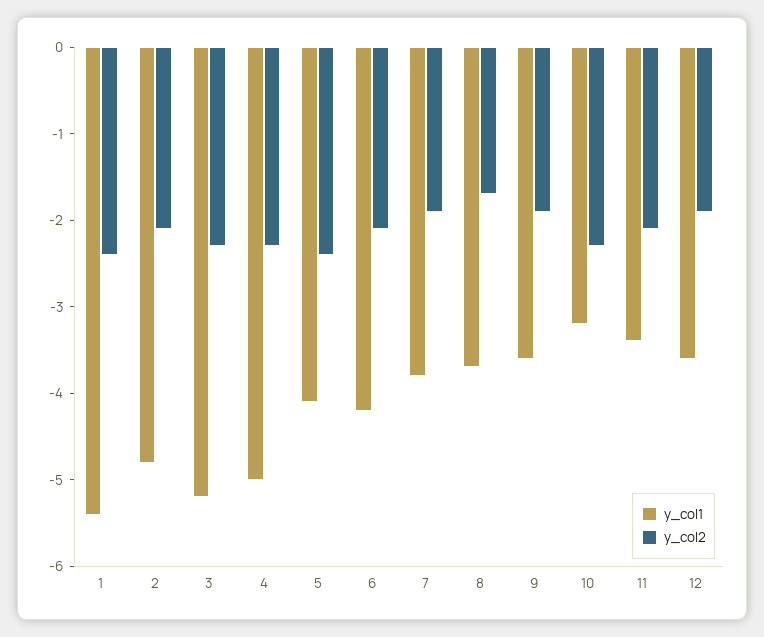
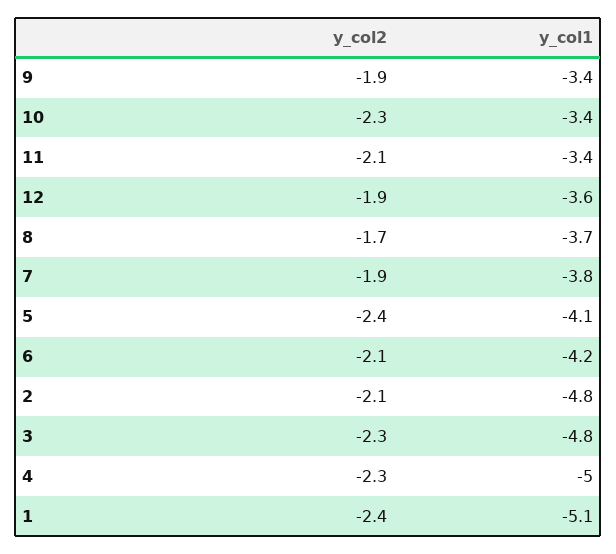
  {
    "y_col1": {
-     "1": -5.4,
+     "1": -5.1,
      "2": -4.8,
-     "3": -5.2,
+     "3": -4.8,
      "4": -5,
      "5": -4.1,
      "6": -4.2,
      "7": -3.8,
      "8": -3.7,
-     "9": -3.6,
+     "9": -3.4,
-     "10": -3.2,
+     "10": -3.4,
      "11": -3.4,
      "12": -3.6
    },
    "y_col2": {
      "1": -2.4,
      "2": -2.1,
      "3": -2.3,
      "4": -2.3,
      "5": -2.4,
      "6": -2.1,
      "7": -1.9,
      "8": -1.7,
      "9": -1.9,
      "10": -2.3,
      "11": -2.1,
      "12": -1.9
    }
  }

